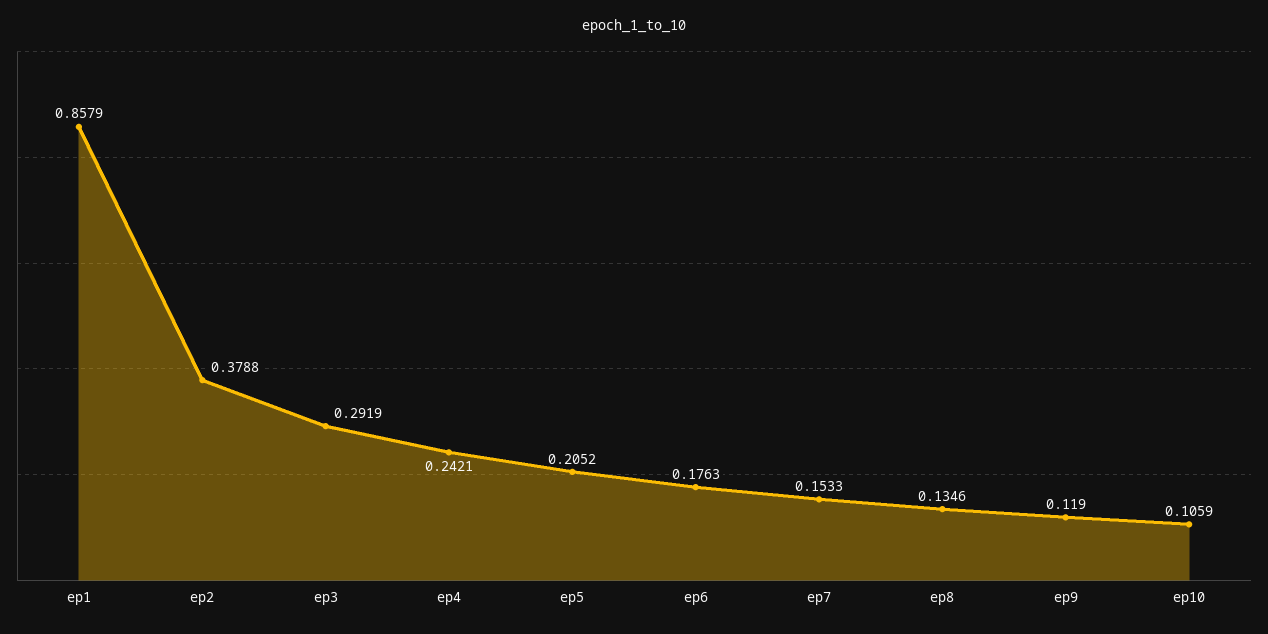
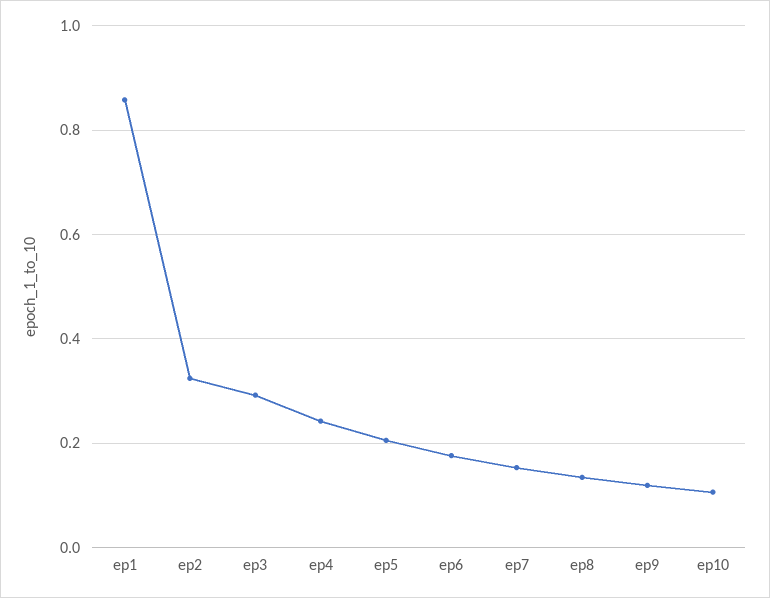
  {
    "ep1": 0.8579,
-   "ep2": 0.3788,
+   "ep2": 0.32,
    "ep3": 0.2919,
    "ep4": 0.2421,
    "ep5": 0.2052,
    "ep6": 0.1763,
    "ep7": 0.1533,
    "ep8": 0.1346,
    "ep9": 0.119,
    "ep10": 0.1059
  }

